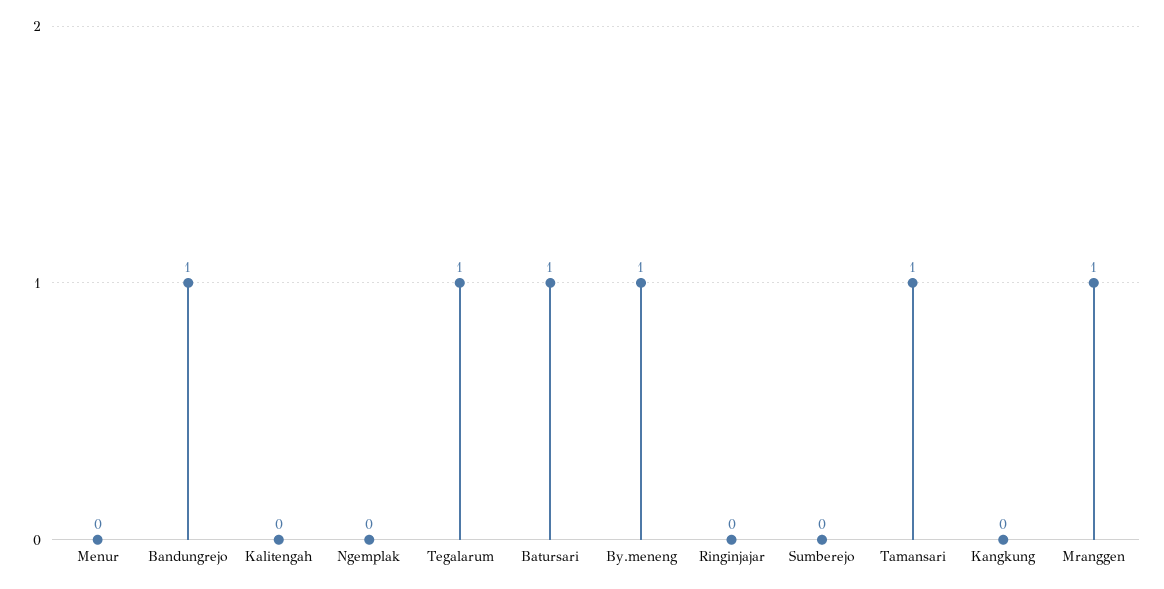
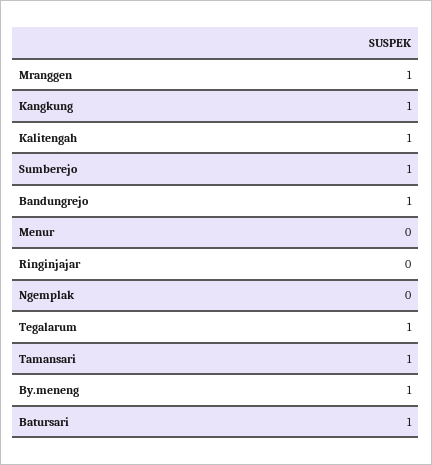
  {
    "Menur": 0,
    "Bandungrejo": 1,
-   "Kalitengah": 0,
+   "Kalitengah": 1,
    "Ngemplak": 0,
    "Tegalarum": 1,
    "Batursari": 1,
    "By.meneng": 1,
    "Ringinjajar": 0,
-   "Sumberejo": 0,
+   "Sumberejo": 1,
    "Tamansari": 1,
-   "Kangkung": 0,
+   "Kangkung": 1,
    "Mranggen": 1
  }

